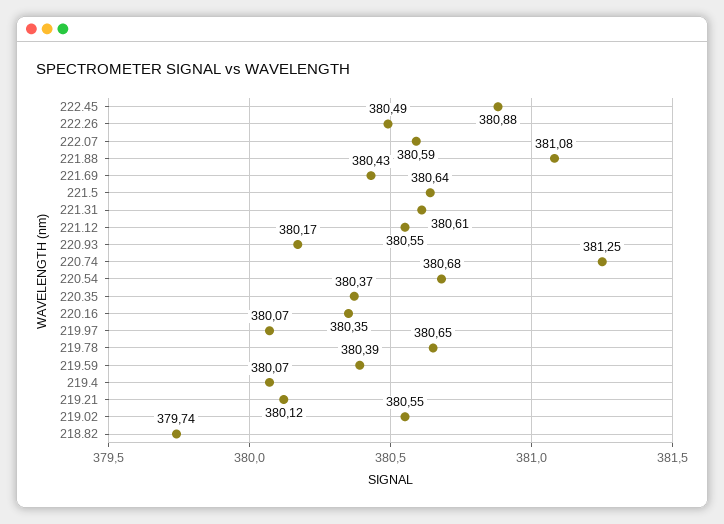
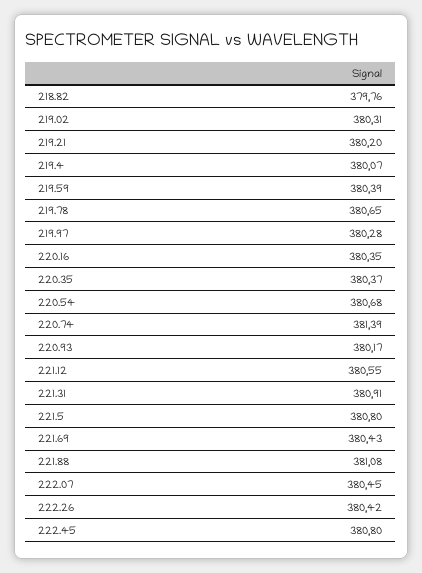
  {
-   "222.45": 380.88,
+   "222.45": 380.8,
-   "222.26": 380.49,
+   "222.26": 380.42,
-   "222.07": 380.59,
+   "222.07": 380.45,
    "221.88": 381.08,
    "221.69": 380.43,
-   "221.5": 380.64,
+   "221.5": 380.8,
-   "221.31": 380.61,
+   "221.31": 380.91,
    "221.12": 380.55,
    "220.93": 380.17,
-   "220.74": 381.25,
+   "220.74": 381.39,
    "220.54": 380.68,
    "220.35": 380.37,
    "220.16": 380.35,
-   "219.97": 380.07,
+   "219.97": 380.28,
    "219.78": 380.65,
    "219.59": 380.39,
    "219.4": 380.07,
-   "219.21": 380.12,
+   "219.21": 380.2,
-   "219.02": 380.55,
+   "219.02": 380.31,
-   "218.82": 379.74
+   "218.82": 379.76
  }

